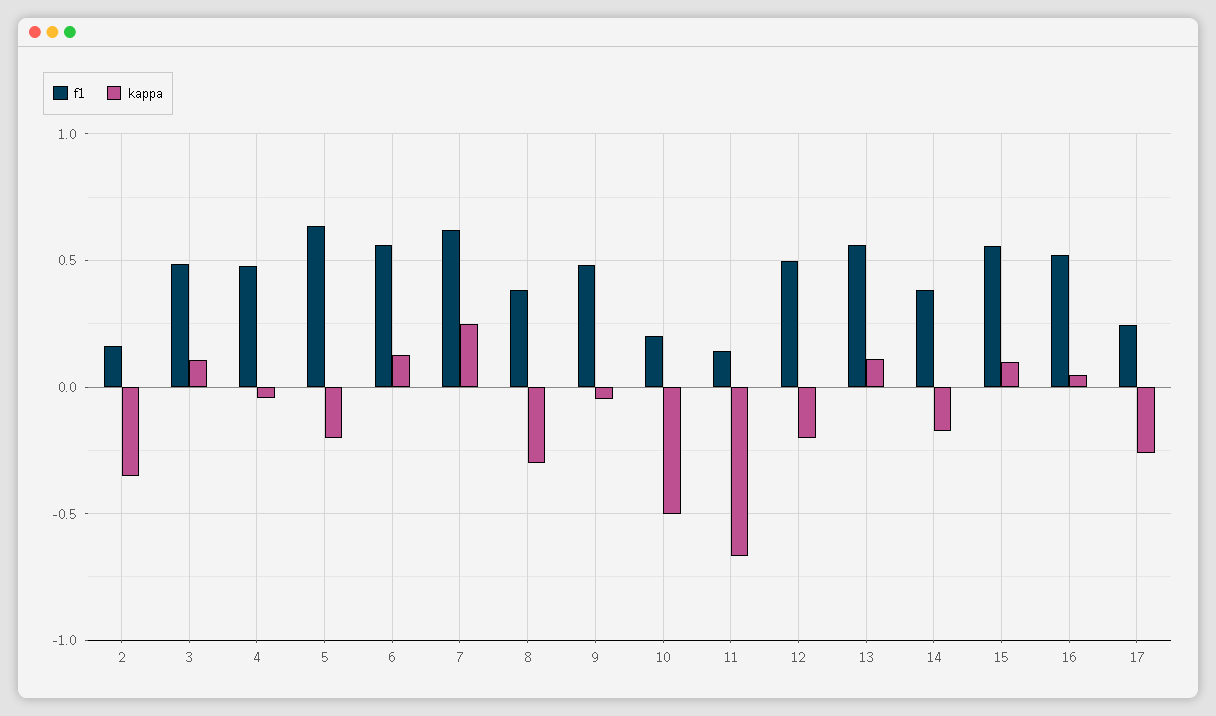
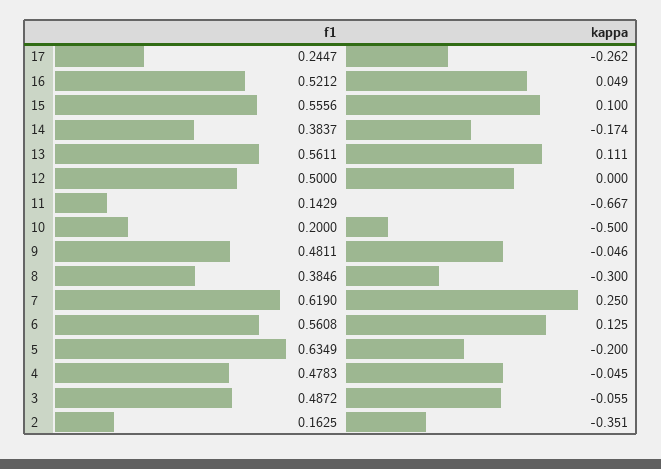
  {
    "f1": {
      "2": 0.1625,
      "3": 0.4872,
      "4": 0.4783,
      "5": 0.6349,
      "6": 0.5608,
      "7": 0.619,
      "8": 0.3846,
      "9": 0.4811,
      "10": 0.2,
      "11": 0.1429,
      "12": 0.5,
      "13": 0.5611,
      "14": 0.3837,
      "15": 0.5556,
      "16": 0.5212,
      "17": 0.2447
    },
    "kappa": {
      "2": -0.351,
-     "3": 0.1,
+     "3": -0.055,
      "4": -0.045,
      "5": -0.2,
      "6": 0.125,
      "7": 0.25,
      "8": -0.3,
      "9": -0.046,
      "10": -0.5,
      "11": -0.667,
-     "12": -0.2,
+     "12": 0,
      "13": 0.111,
      "14": -0.174,
      "15": 0.1,
      "16": 0.049,
      "17": -0.262
    }
  }

